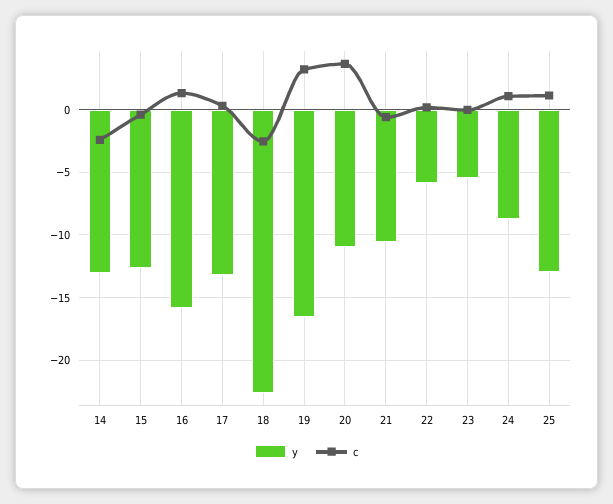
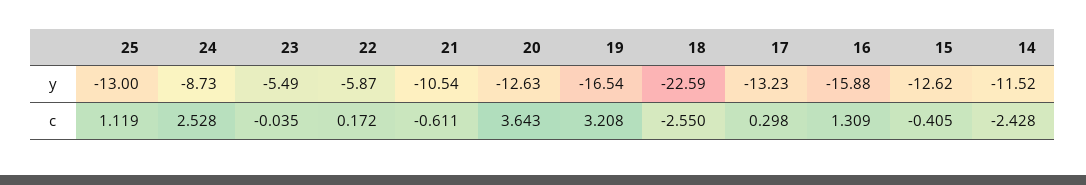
  {
    "y": {
-     "14": -13,
+     "14": -11.52,
      "15": -12.62,
      "16": -15.88,
      "17": -13.23,
      "18": -22.59,
      "19": -16.54,
-     "20": -11,
+     "20": -12.63,
      "21": -10.54,
      "22": -5.87,
      "23": -5.49,
      "24": -8.73,
      "25": -13
    },
    "c": {
      "14": -2.428,
      "15": -0.405,
      "16": 1.309,
      "17": 0.298,
      "18": -2.55,
      "19": 3.208,
      "20": 3.643,
      "21": -0.611,
      "22": 0.172,
      "23": -0.035,
-     "24": 1,
+     "24": 2.528,
      "25": 1.119
    }
  }

